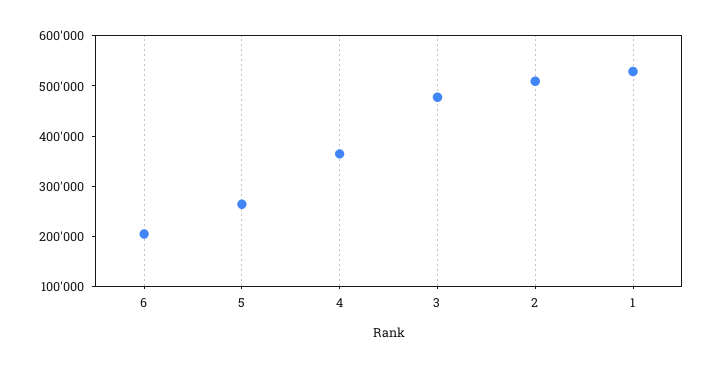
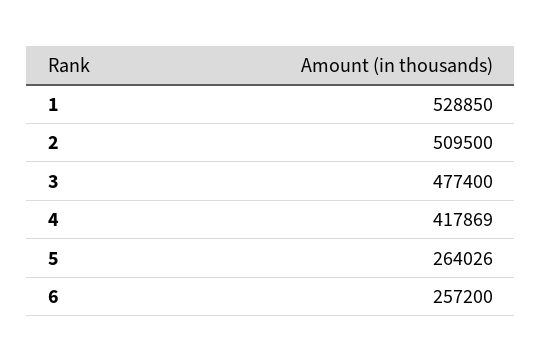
  {
-   "6": 200000,
+   "6": 257200,
    "5": 264026,
-   "4": 360000,
+   "4": 417869,
    "3": 477400,
    "2": 509500,
    "1": 528850
  }

